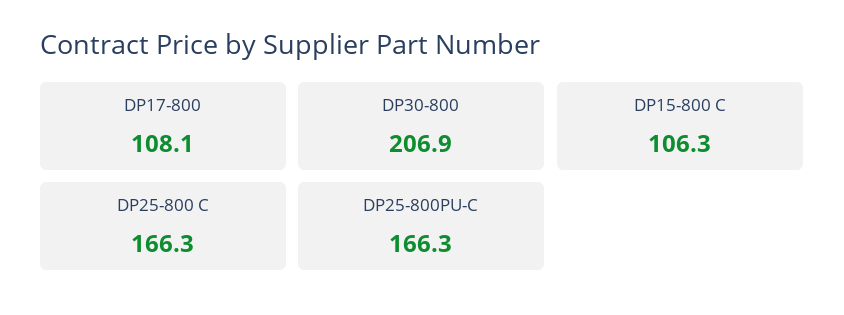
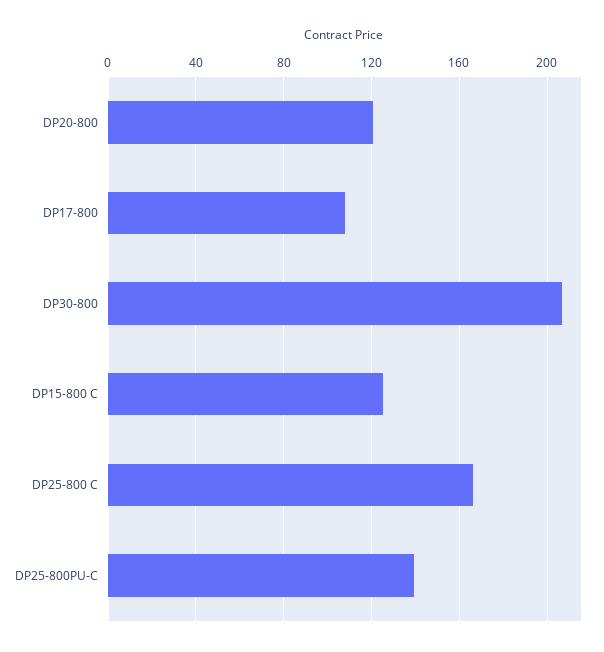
  {
    "DP17-800": 108.1,
    "DP30-800": 206.9,
-   "DP15-800 C": 106.3,
+   "DP15-800 C": 125,
    "DP25-800 C": 166.3,
-   "DP25-800PU-C": 166.3
+   "DP25-800PU-C": 140,
+   "DP20-800": 120
  }

